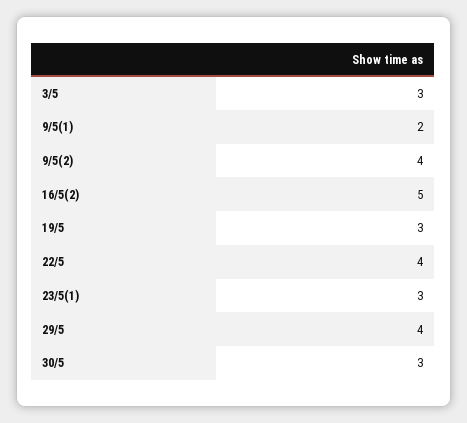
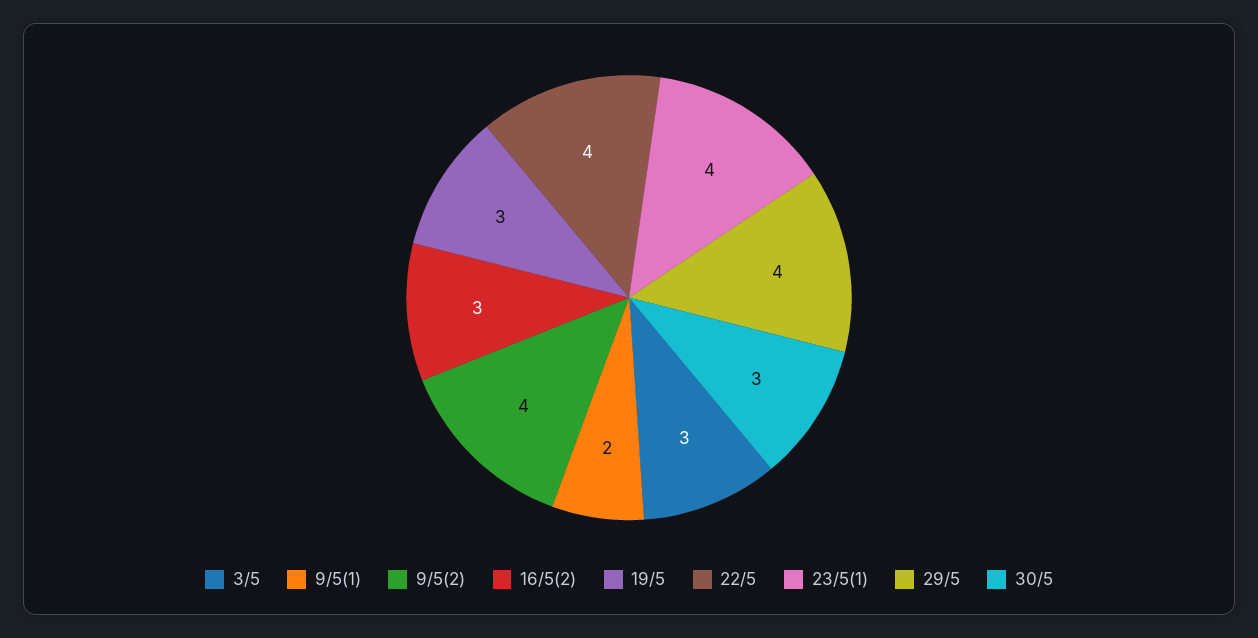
  {
    "3/5": 3,
    "9/5(1)": 2,
    "9/5(2)": 4,
-   "16/5(2)": 5,
+   "16/5(2)": 3,
    "19/5": 3,
    "22/5": 4,
-   "23/5(1)": 3,
+   "23/5(1)": 4,
    "29/5": 4,
    "30/5": 3
  }

